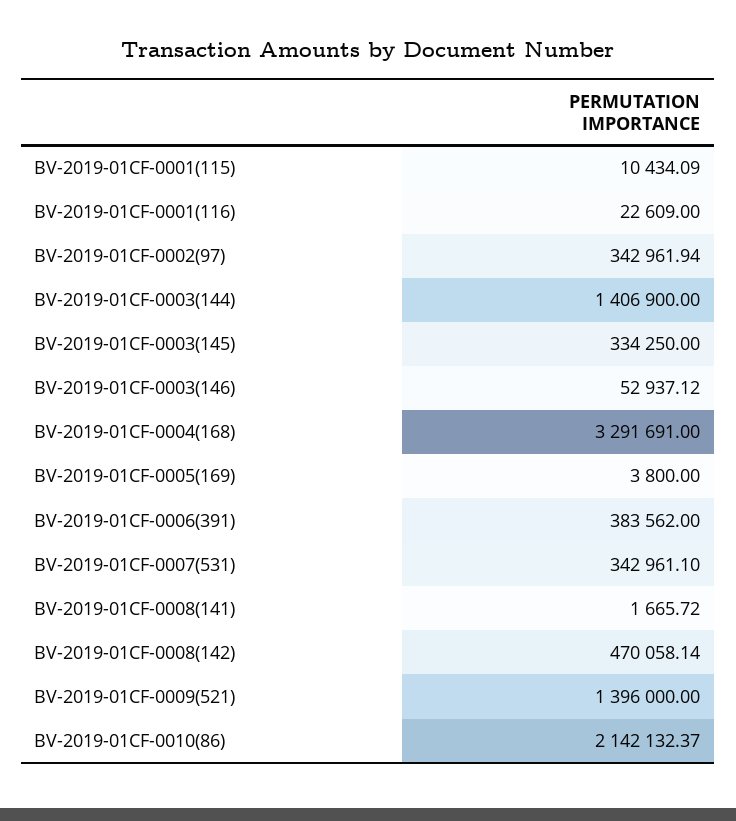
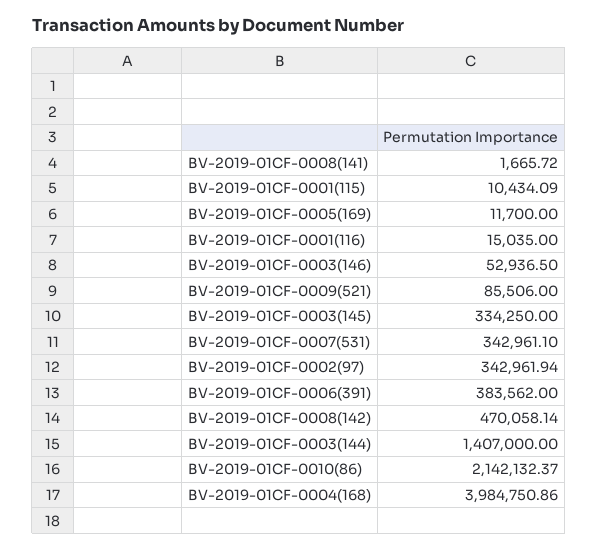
  {
    "BV-2019-01CF-0001(115)": 10434.09,
-   "BV-2019-01CF-0001(116)": 22609,
+   "BV-2019-01CF-0001(116)": 15035,
    "BV-2019-01CF-0002(97)": 342961.94,
-   "BV-2019-01CF-0003(144)": 1406900,
+   "BV-2019-01CF-0003(144)": 1407000,
    "BV-2019-01CF-0003(145)": 334250,
-   "BV-2019-01CF-0003(146)": 52937.12,
+   "BV-2019-01CF-0003(146)": 52936.5,
-   "BV-2019-01CF-0004(168)": 3291691,
+   "BV-2019-01CF-0004(168)": 3984750.86,
-   "BV-2019-01CF-0005(169)": 3800,
+   "BV-2019-01CF-0005(169)": 11700,
    "BV-2019-01CF-0006(391)": 383562,
    "BV-2019-01CF-0007(531)": 342961.1,
    "BV-2019-01CF-0008(141)": 1665.72,
    "BV-2019-01CF-0008(142)": 470058.14,
-   "BV-2019-01CF-0009(521)": 1396000,
+   "BV-2019-01CF-0009(521)": 85506,
    "BV-2019-01CF-0010(86)": 2142132.37
  }

